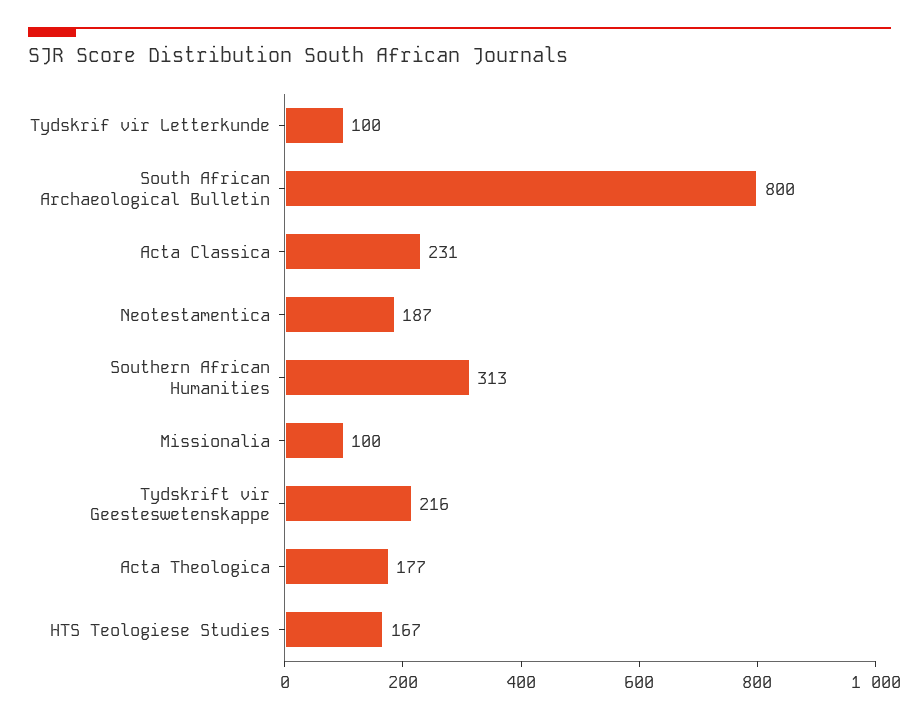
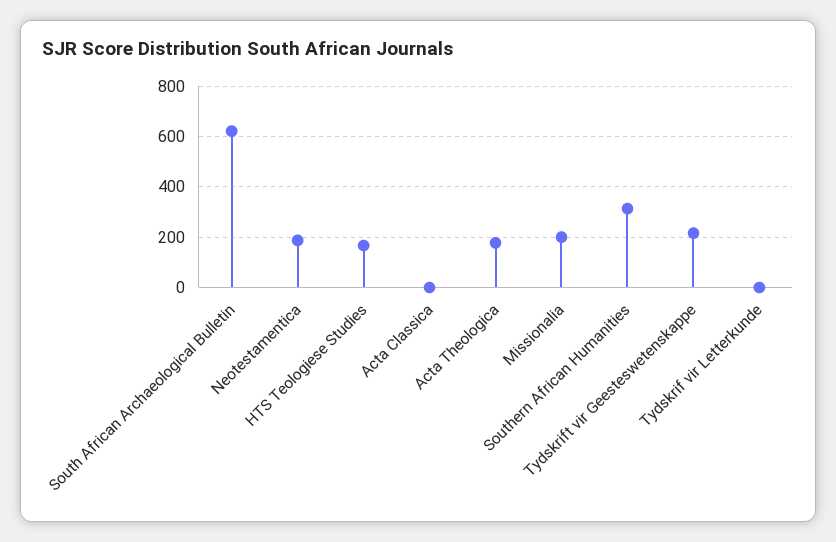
  {
-   "Tydskrif vir Letterkunde": 100,
+   "Tydskrif vir Letterkunde": 0,
-   "South African Archaeological Bulletin": 800,
+   "South African Archaeological Bulletin": 625,
-   "Acta Classica": 231,
+   "Acta Classica": 0,
    "Neotestamentica": 187,
    "Southern African Humanities": 313,
-   "Missionalia": 100,
+   "Missionalia": 200,
    "Tydskrift vir Geesteswetenskappe": 216,
    "Acta Theologica": 177,
    "HTS Teologiese Studies": 167
  }

